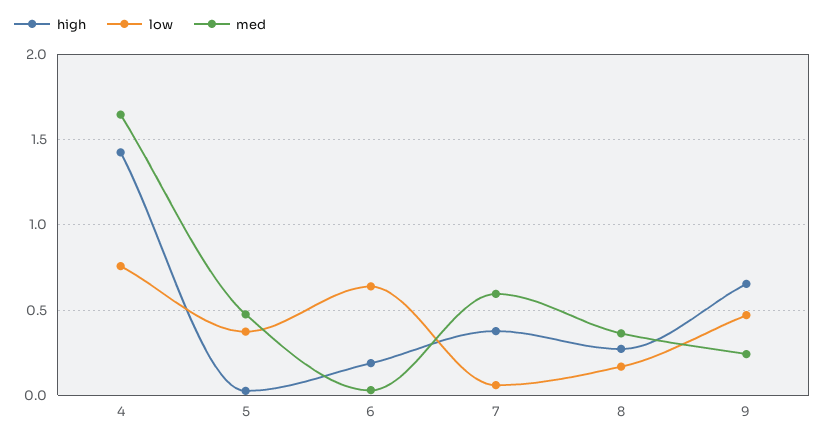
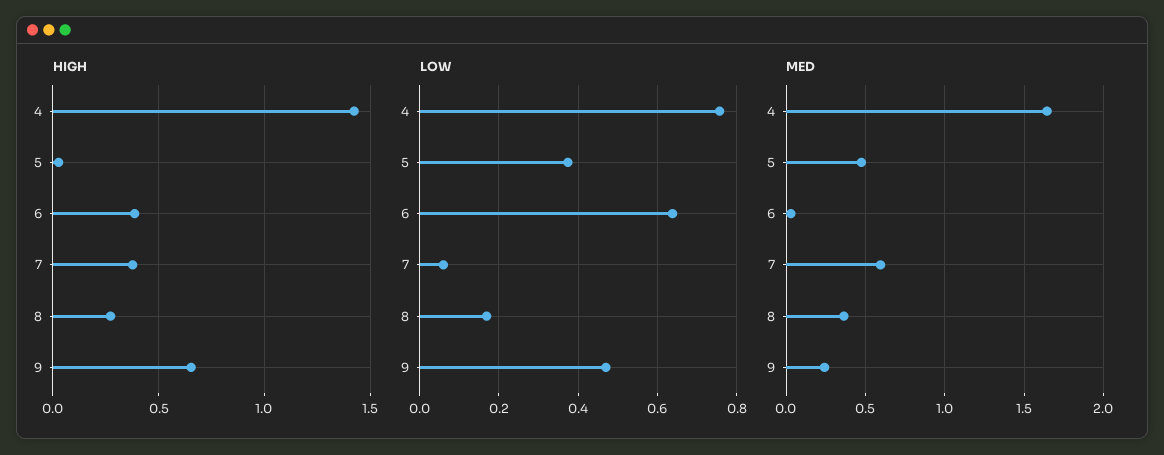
  {
    "high": {
      "4": 1.4,
      "5": 0.05,
-     "6": 0.2,
+     "6": 0.4,
      "7": 0.4,
      "8": 0.25,
      "9": 0.65
    },
    "low": {
      "4": 0.76,
      "5": 0.38,
      "6": 0.64,
      "7": 0.06,
      "8": 0.16,
      "9": 0.48
    },
    "med": {
      "4": 1.65,
      "5": 0.5,
      "6": 0.05,
      "7": 0.6,
      "8": 0.35,
      "9": 0.25
    }
  }

